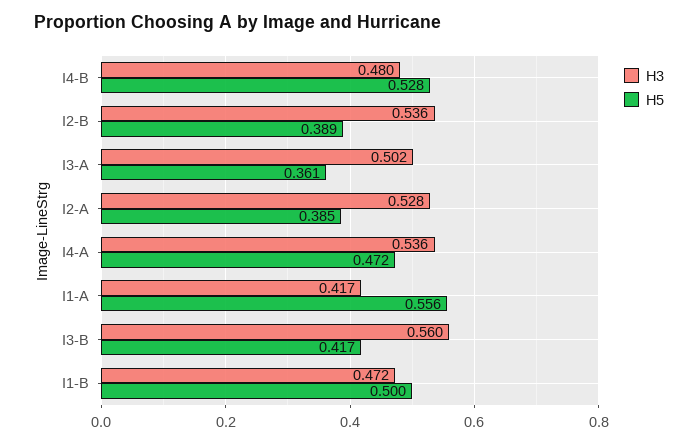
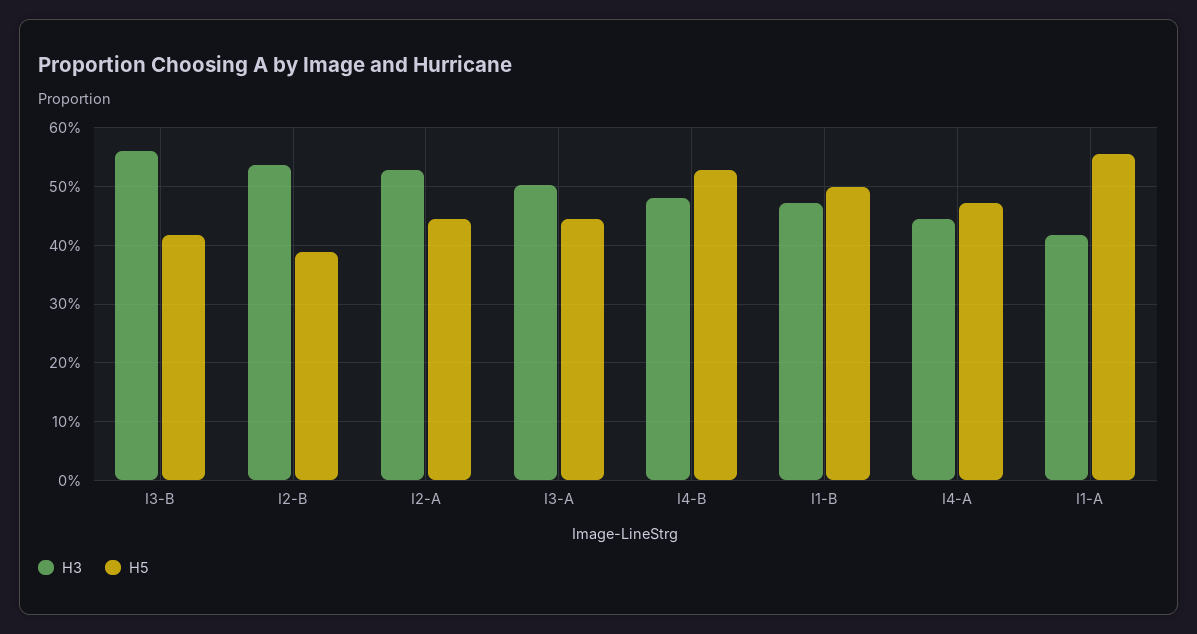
  {
    "H3": {
      "I4-B": 0.48,
      "I2-B": 0.536,
      "I3-A": 0.502,
      "I2-A": 0.528,
-     "I4-A": 0.536,
+     "I4-A": 0.44,
      "I1-A": 0.417,
      "I3-B": 0.56,
      "I1-B": 0.472
    },
    "H5": {
      "I4-B": 0.528,
      "I2-B": 0.389,
-     "I3-A": 0.361,
+     "I3-A": 0.44,
-     "I2-A": 0.385,
+     "I2-A": 0.44,
      "I4-A": 0.472,
      "I1-A": 0.556,
      "I3-B": 0.417,
      "I1-B": 0.5
    }
  }

